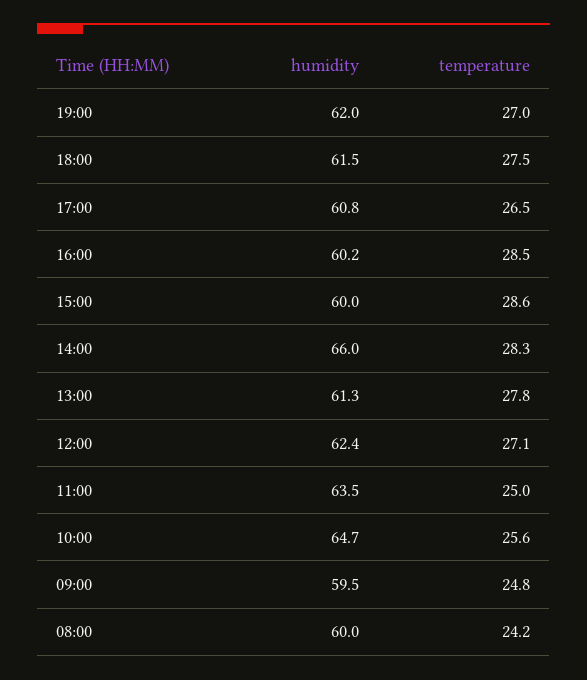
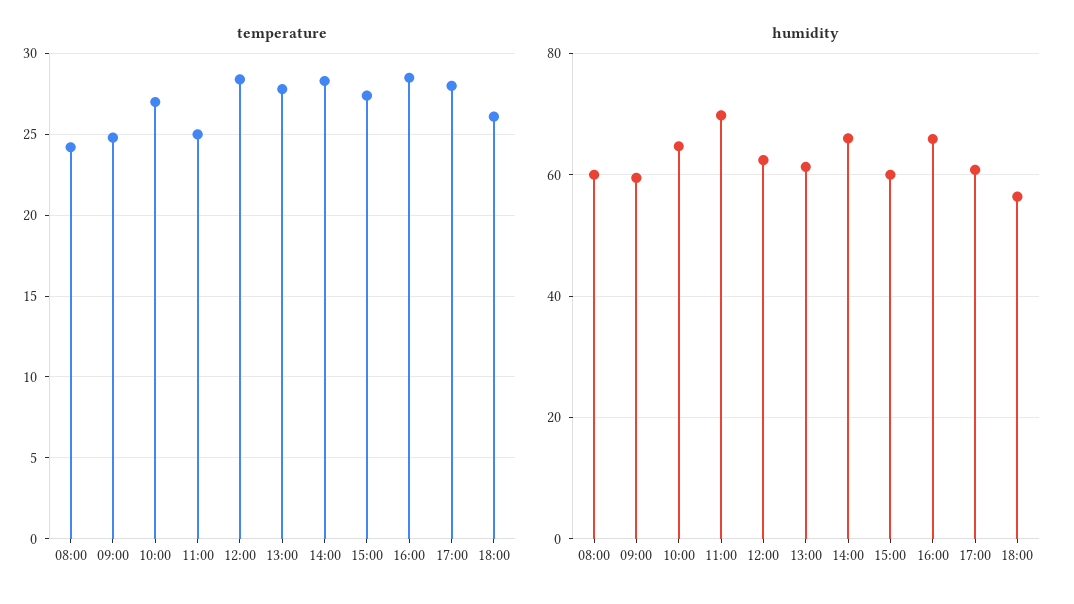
  {
    "humidity": {
-     "19:00": 62,
-     "18:00": 61.5,
+     "18:00": 56,
      "17:00": 60.8,
-     "16:00": 60.2,
+     "16:00": 66,
      "15:00": 60,
      "14:00": 66,
      "13:00": 61.3,
      "12:00": 62.4,
-     "11:00": 63.5,
+     "11:00": 70,
      "10:00": 64.7,
      "09:00": 59.5,
      "08:00": 60
    },
    "temperature": {
-     "19:00": 27,
-     "18:00": 27.5,
+     "18:00": 26,
-     "17:00": 26.5,
+     "17:00": 28,
      "16:00": 28.5,
-     "15:00": 28.6,
+     "15:00": 27.5,
      "14:00": 28.3,
      "13:00": 27.8,
-     "12:00": 27.1,
+     "12:00": 28.5,
      "11:00": 25,
-     "10:00": 25.6,
+     "10:00": 27,
      "09:00": 24.8,
      "08:00": 24.2
    }
  }

